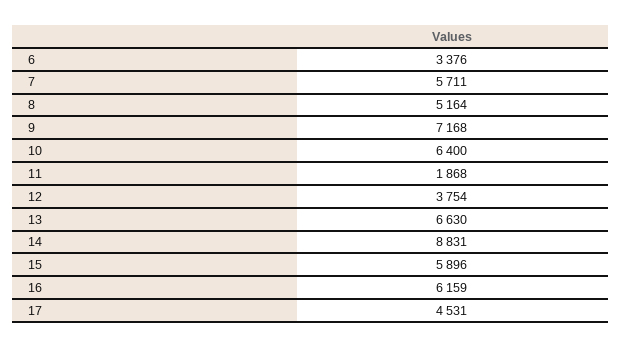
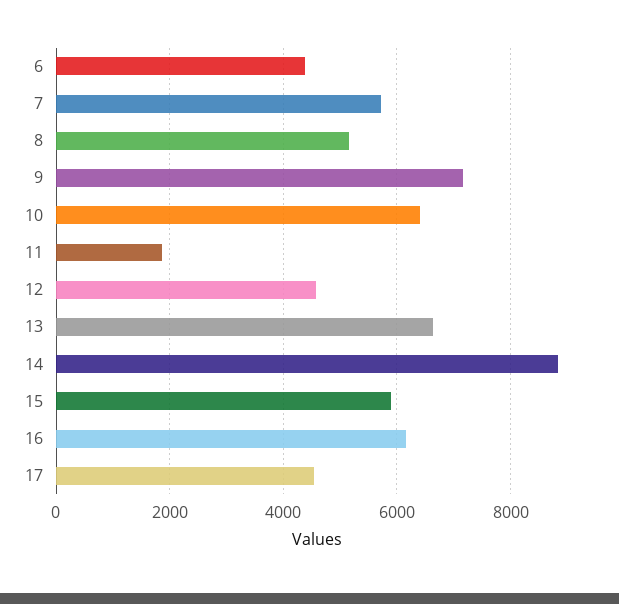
  {
-   "6": 3376,
+   "6": 4400,
    "7": 5711,
    "8": 5164,
    "9": 7168,
    "10": 6400,
    "11": 1868,
-   "12": 3754,
+   "12": 4600,
    "13": 6630,
    "14": 8831,
    "15": 5896,
    "16": 6159,
    "17": 4531
  }

